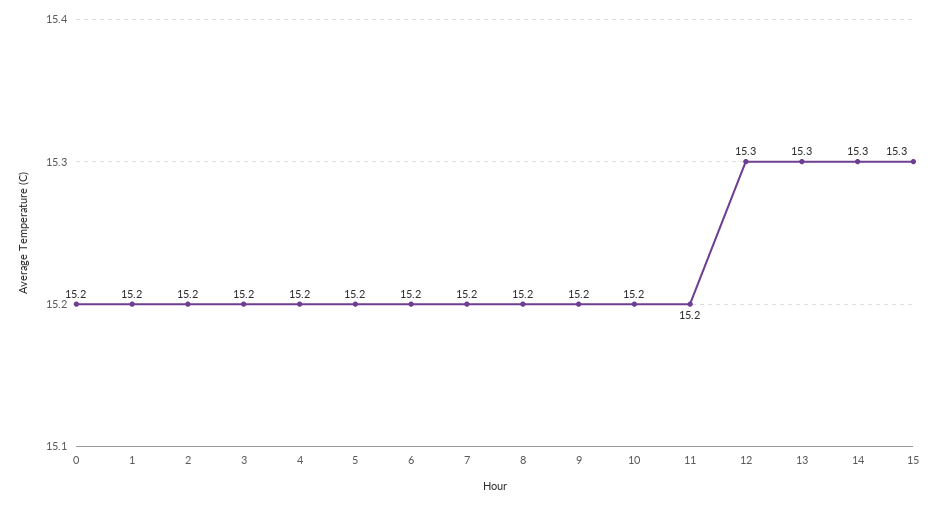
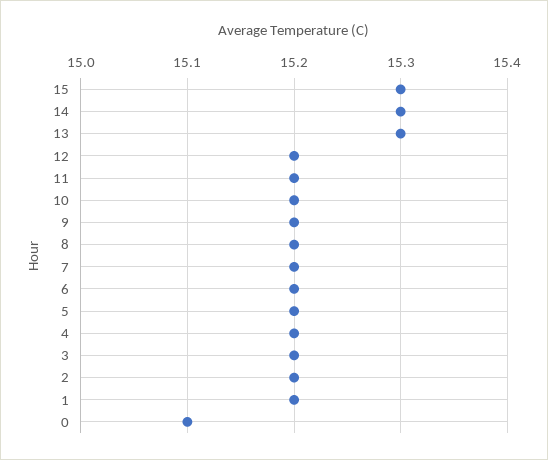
  {
-   "0": 15.2,
+   "0": 15.1,
    "1": 15.2,
    "2": 15.2,
    "3": 15.2,
    "4": 15.2,
    "5": 15.2,
    "6": 15.2,
    "7": 15.2,
    "8": 15.2,
    "9": 15.2,
    "10": 15.2,
    "11": 15.2,
-   "12": 15.3,
+   "12": 15.2,
    "13": 15.3,
    "14": 15.3,
    "15": 15.3
  }

